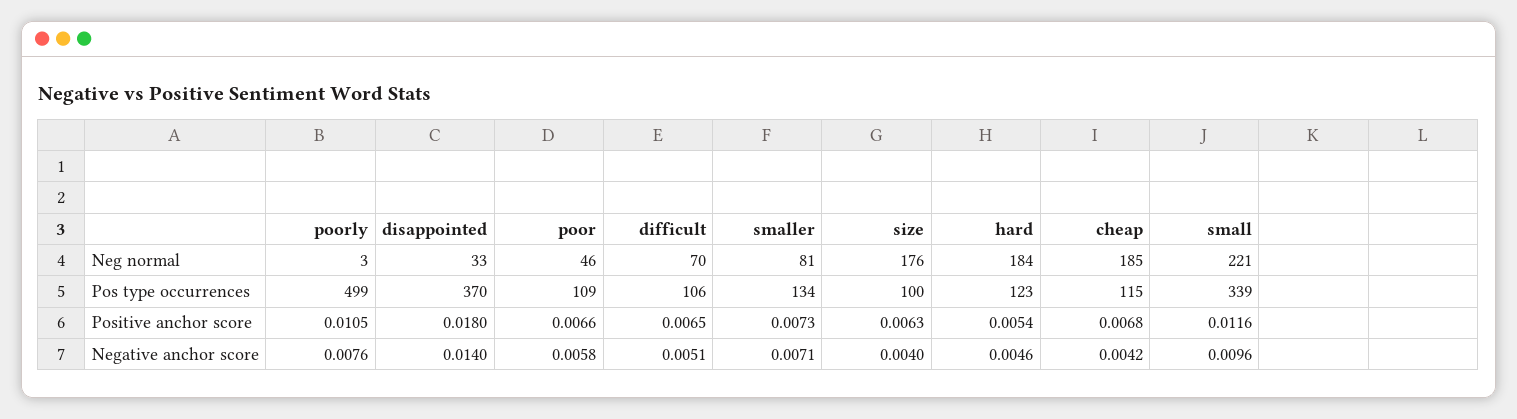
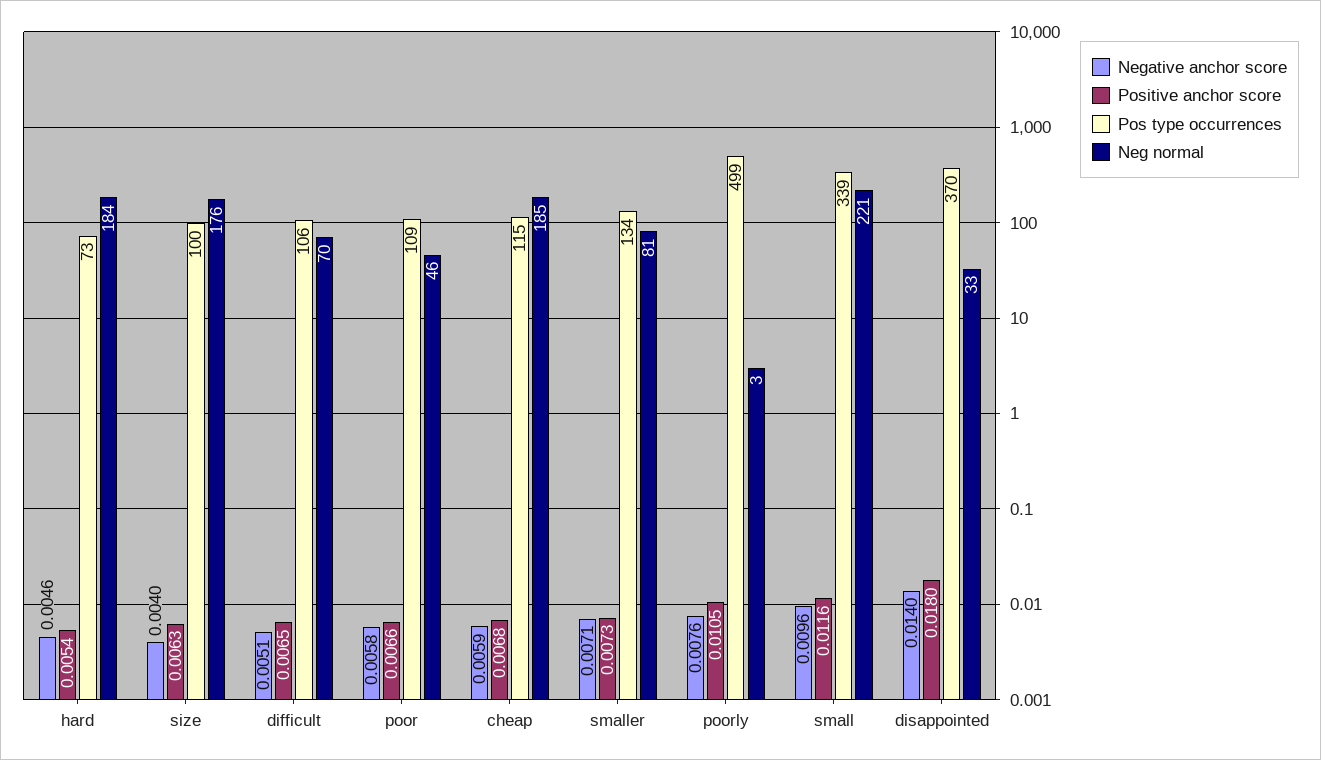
  {
    "Neg normal": {
      "poorly": 3,
      "disappointed": 33,
      "poor": 46,
      "difficult": 70,
      "smaller": 81,
      "size": 176,
      "hard": 184,
      "cheap": 185,
      "small": 221
    },
    "Pos type occurrences": {
      "poorly": 499,
      "disappointed": 370,
      "poor": 109,
      "difficult": 106,
      "smaller": 134,
      "size": 100,
-     "hard": 123,
+     "hard": 73,
      "cheap": 115,
      "small": 339
    },
    "Positive anchor score": {
      "poorly": 0.0105,
      "disappointed": 0.018,
      "poor": 0.0066,
      "difficult": 0.0065,
      "smaller": 0.0073,
      "size": 0.0063,
      "hard": 0.0054,
      "cheap": 0.0068,
      "small": 0.0116
    },
    "Negative anchor score": {
      "poorly": 0.0076,
      "disappointed": 0.014,
      "poor": 0.0058,
      "difficult": 0.0051,
      "smaller": 0.0071,
      "size": 0.004,
      "hard": 0.0046,
-     "cheap": 0.0042,
+     "cheap": 0.0059,
      "small": 0.0096
    }
  }

